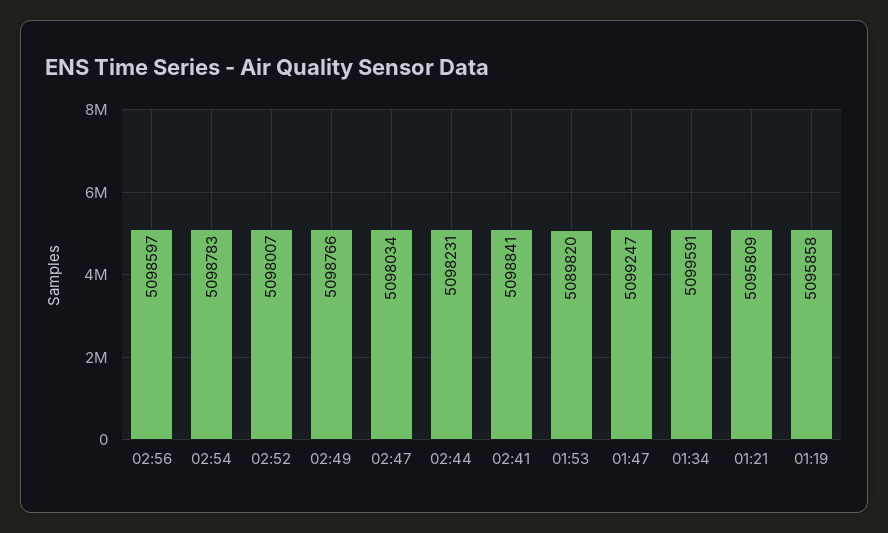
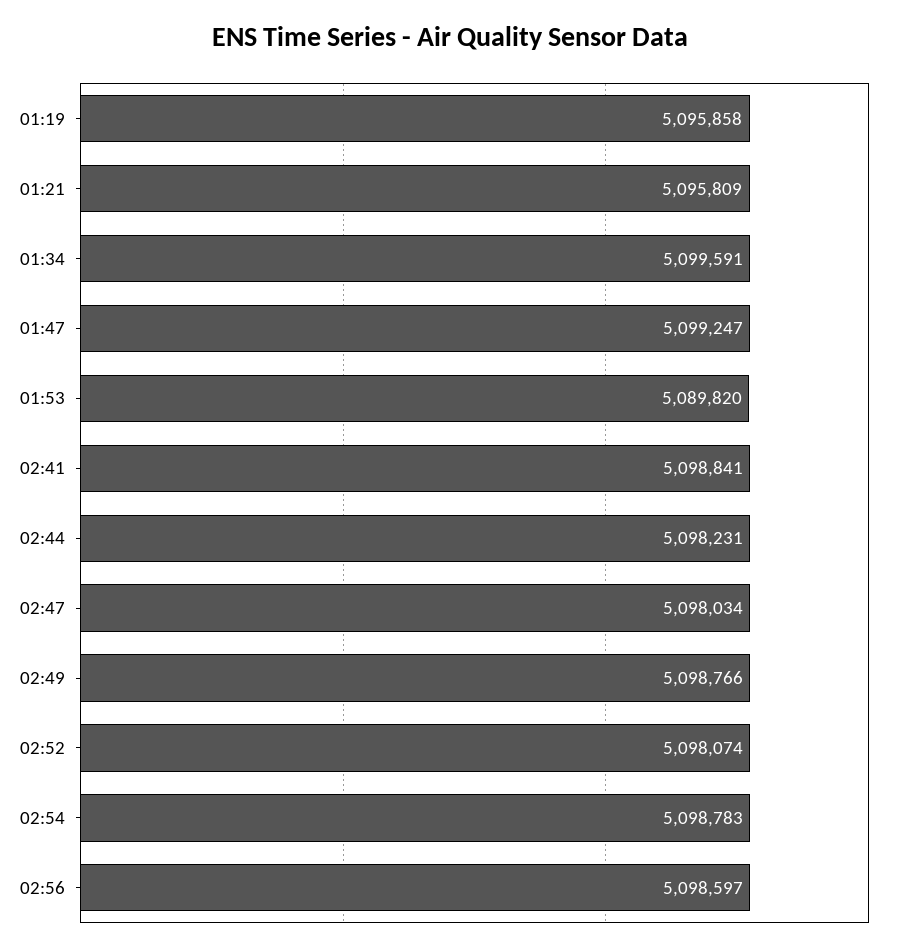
  {
    "02:56": 5098597,
    "02:54": 5098783,
-   "02:52": 5098007,
+   "02:52": 5098074,
    "02:49": 5098766,
    "02:47": 5098034,
    "02:44": 5098231,
    "02:41": 5098841,
    "01:53": 5089820,
    "01:47": 5099247,
    "01:34": 5099591,
    "01:21": 5095809,
    "01:19": 5095858
  }

